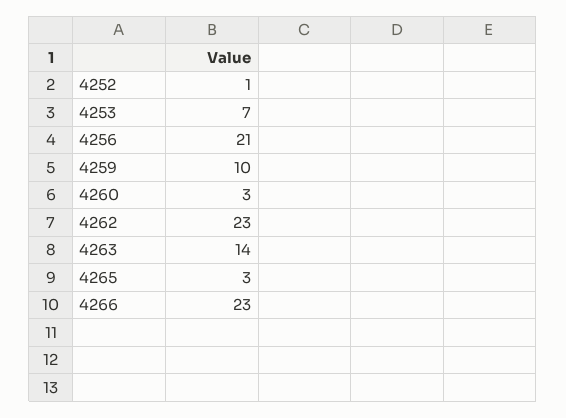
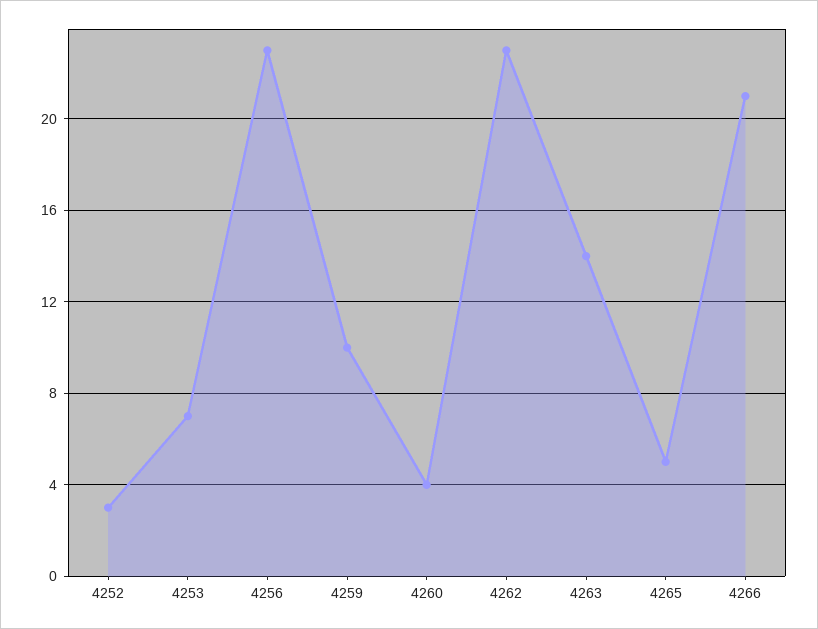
  {
-   "4252": 1,
+   "4252": 3,
    "4253": 7,
-   "4256": 21,
+   "4256": 23,
    "4259": 10,
-   "4260": 3,
+   "4260": 4,
    "4262": 23,
    "4263": 14,
-   "4265": 3,
+   "4265": 5,
-   "4266": 23
+   "4266": 21
  }

